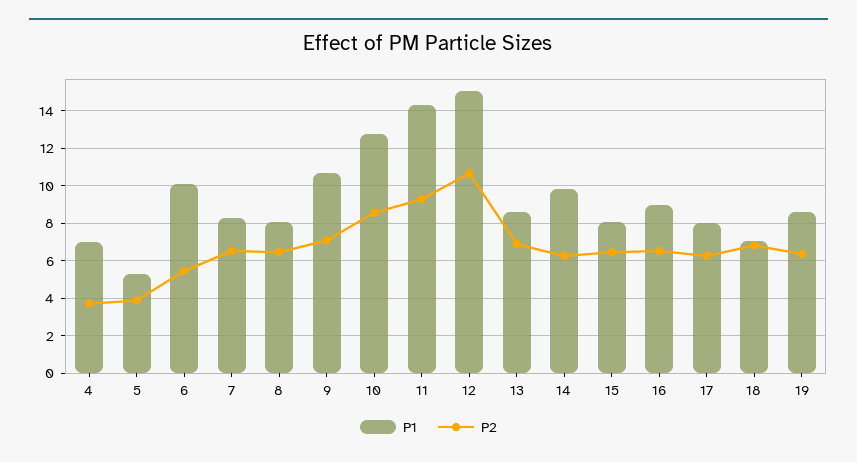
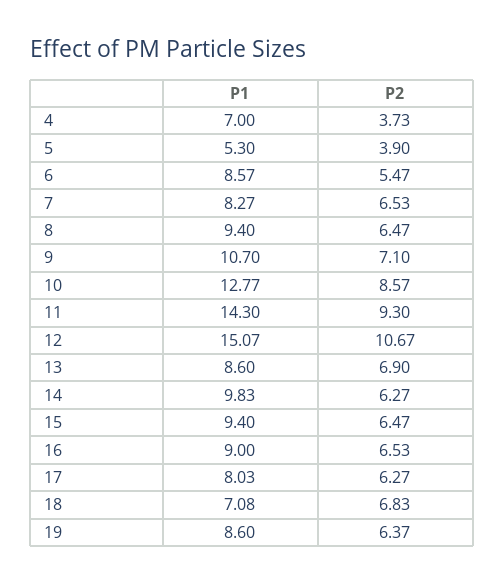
  {
    "P1": {
      "4": 7,
      "5": 5.3,
-     "6": 10,
+     "6": 8.57,
      "7": 8.27,
-     "8": 8,
+     "8": 9.4,
      "9": 10.7,
      "10": 12.77,
      "11": 14.3,
      "12": 15.07,
      "13": 8.6,
      "14": 9.83,
-     "15": 8,
+     "15": 9.4,
      "16": 9,
      "17": 8.03,
      "18": 7.08,
      "19": 8.6
    },
    "P2": {
      "4": 3.73,
      "5": 3.9,
      "6": 5.47,
      "7": 6.53,
      "8": 6.47,
      "9": 7.1,
      "10": 8.57,
      "11": 9.3,
      "12": 10.67,
      "13": 6.9,
      "14": 6.27,
      "15": 6.47,
      "16": 6.53,
      "17": 6.27,
      "18": 6.83,
      "19": 6.37
    }
  }

